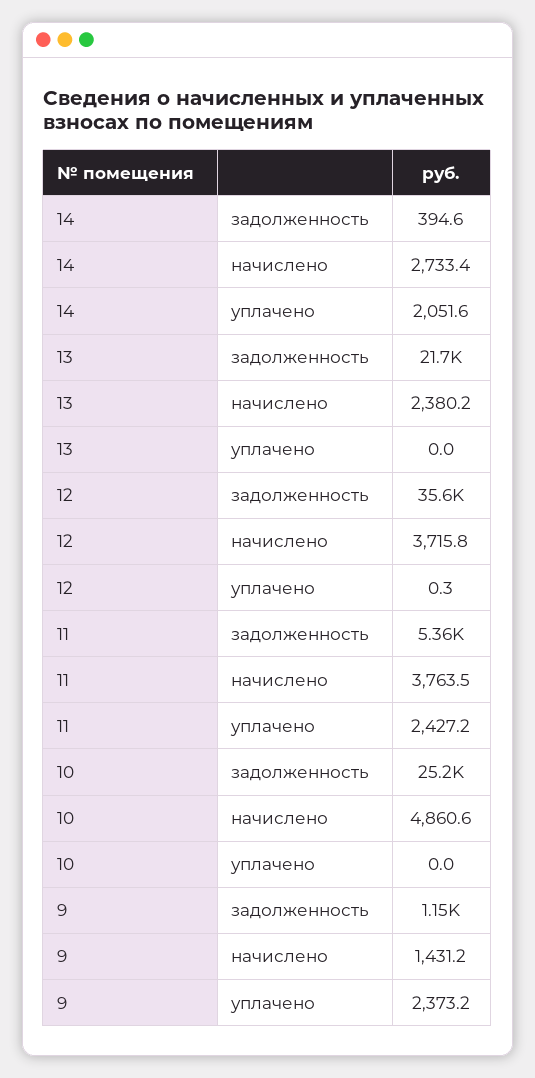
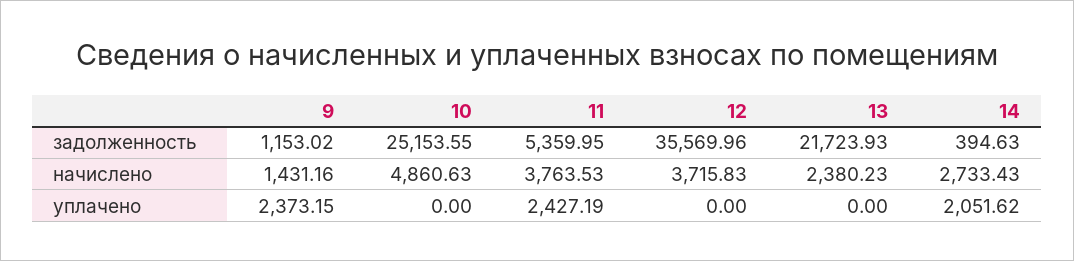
  {
    "14": {
      "задолженность": 394.63,
      "начислено": 2733.43,
      "уплачено": 2051.62
    },
    "13": {
      "задолженность": 21723.93,
      "начислено": 2380.23,
      "уплачено": 0
    },
    "12": {
      "задолженность": 35569.96,
      "начислено": 3715.83,
-     "уплачено": 0.3
+     "уплачено": 0
    },
    "11": {
      "задолженность": 5359.95,
      "начислено": 3763.53,
      "уплачено": 2427.19
    },
    "10": {
      "задолженность": 25153.55,
      "начислено": 4860.63,
      "уплачено": 0
    },
    "9": {
      "задолженность": 1153.02,
      "начислено": 1431.16,
      "уплачено": 2373.15
    }
  }

